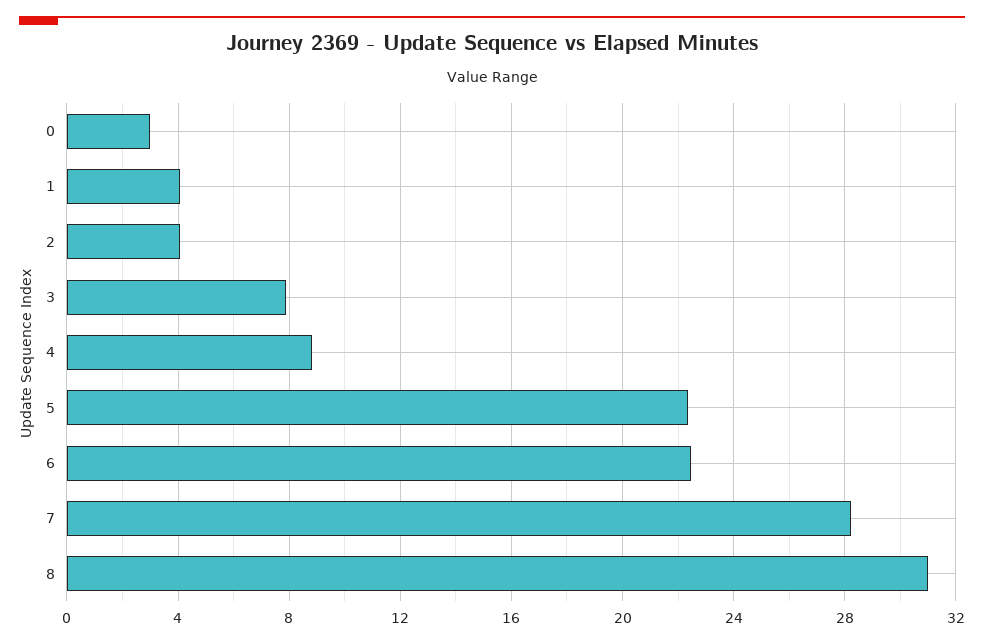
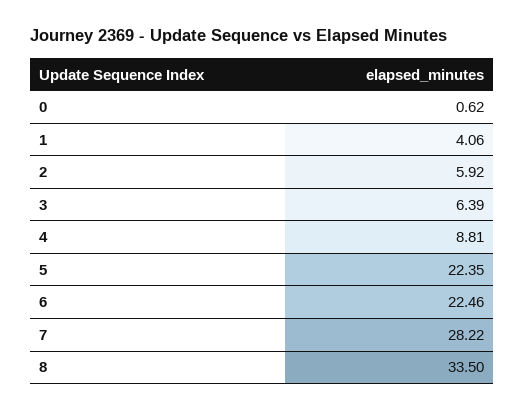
  {
-   "0": 3,
+   "0": 0.62,
    "1": 4.06,
-   "2": 4,
+   "2": 5.92,
-   "3": 8,
+   "3": 6.39,
    "4": 8.81,
    "5": 22.35,
    "6": 22.46,
    "7": 28.22,
-   "8": 31
+   "8": 33.5
  }

